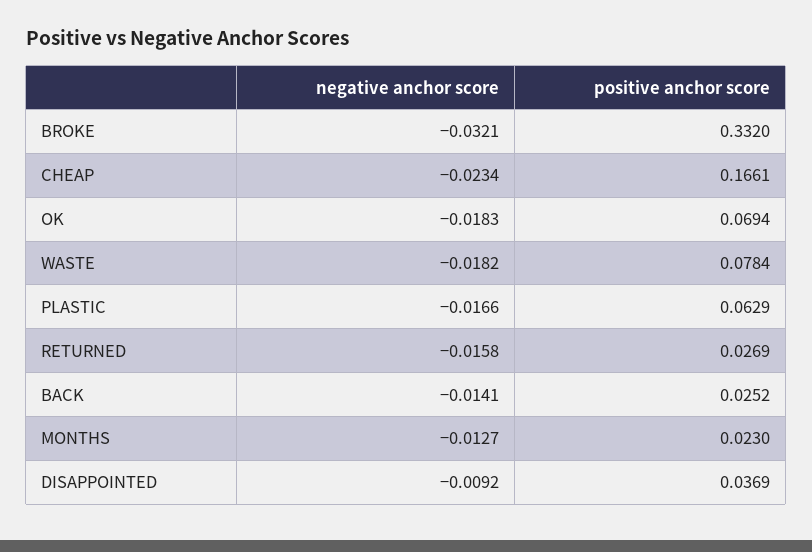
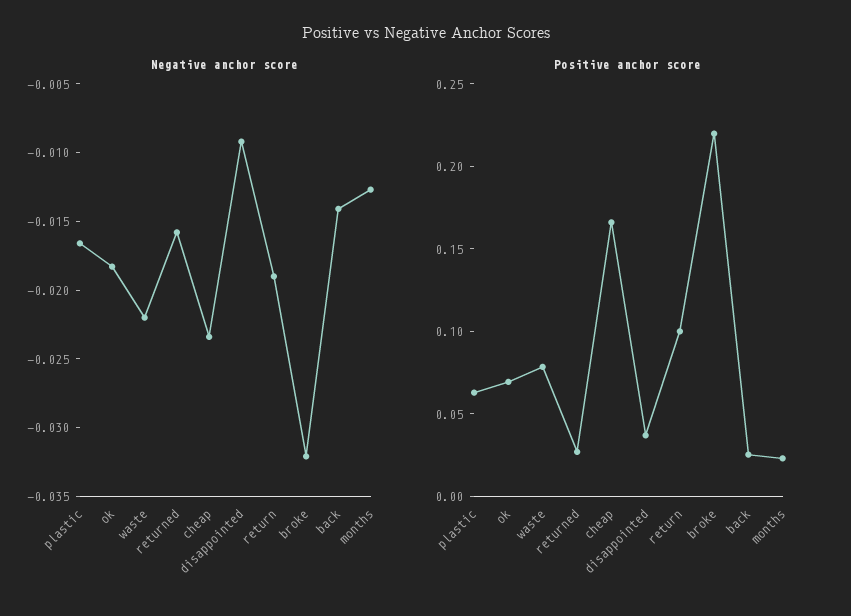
  {
    "negative anchor score": {
      "BROKE": -0.0321,
      "CHEAP": -0.0234,
      "OK": -0.0183,
-     "WASTE": -0.0182,
+     "WASTE": -0.022,
      "PLASTIC": -0.0166,
      "RETURNED": -0.0158,
      "BACK": -0.0141,
      "MONTHS": -0.0127,
-     "DISAPPOINTED": -0.0092
+     "DISAPPOINTED": -0.0092,
+     "return": -0.019
    },
    "positive anchor score": {
-     "BROKE": 0.332,
+     "BROKE": 0.22,
      "CHEAP": 0.1661,
      "OK": 0.0694,
      "WASTE": 0.0784,
      "PLASTIC": 0.0629,
      "RETURNED": 0.0269,
      "BACK": 0.0252,
      "MONTHS": 0.023,
-     "DISAPPOINTED": 0.0369
+     "DISAPPOINTED": 0.0369,
+     "return": 0.1
    }
  }

